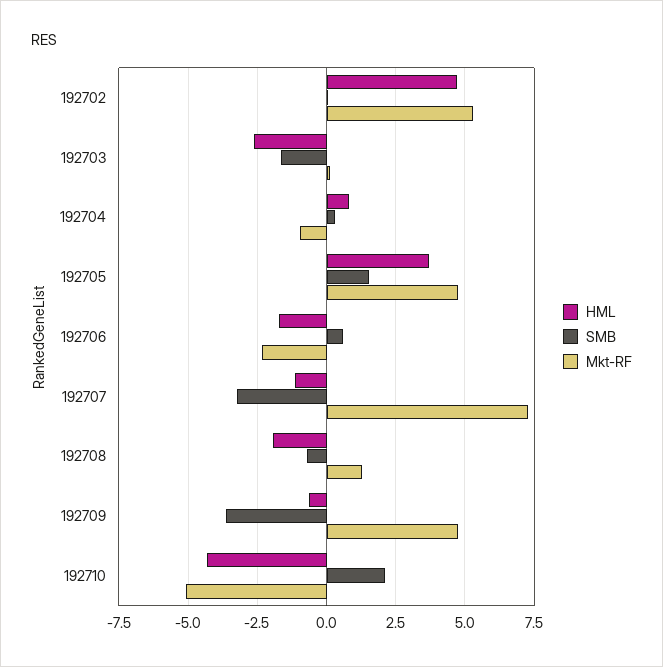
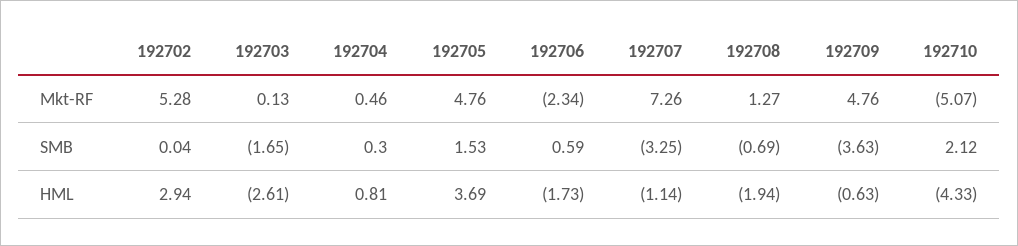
  {
    "HML": {
-     "192702": 4.75,
+     "192702": 2.94,
      "192703": -2.61,
      "192704": 0.81,
      "192705": 3.69,
      "192706": -1.73,
      "192707": -1.14,
      "192708": -1.94,
      "192709": -0.63,
      "192710": -4.33
    },
    "SMB": {
      "192702": 0.04,
      "192703": -1.65,
      "192704": 0.3,
      "192705": 1.53,
      "192706": 0.59,
      "192707": -3.25,
      "192708": -0.69,
      "192709": -3.63,
      "192710": 2.12
    },
    "Mkt-RF": {
      "192702": 5.28,
      "192703": 0.13,
-     "192704": -1,
+     "192704": 0.46,
      "192705": 4.76,
      "192706": -2.34,
      "192707": 7.26,
      "192708": 1.27,
      "192709": 4.76,
      "192710": -5.07
    }
  }

